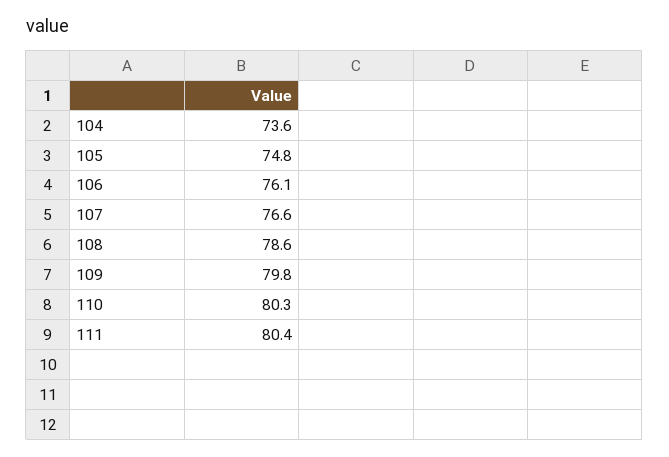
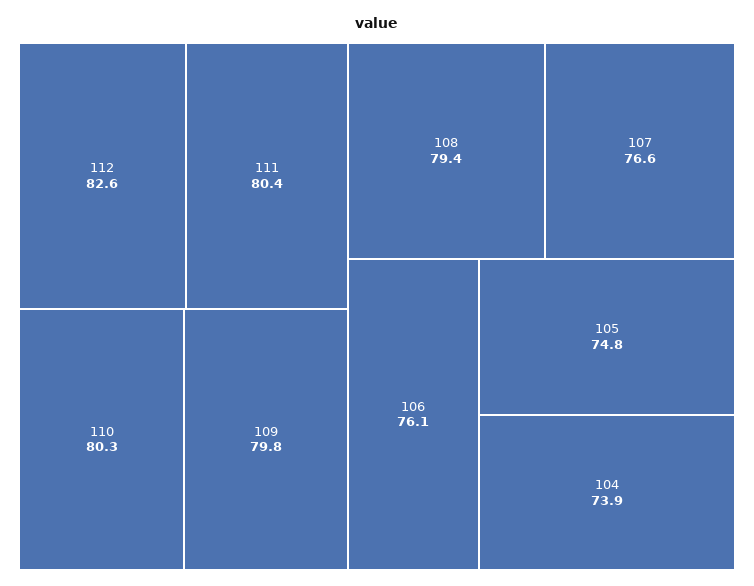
  {
-   "104": 73.6,
+   "104": 73.9,
    "105": 74.8,
    "106": 76.1,
    "107": 76.6,
-   "108": 78.6,
+   "108": 79.4,
    "109": 79.8,
    "110": 80.3,
-   "111": 80.4
+   "111": 80.4,
+   "112": 82.6
  }

